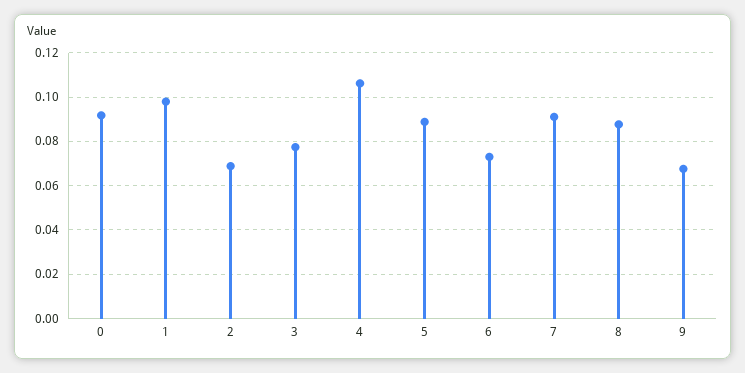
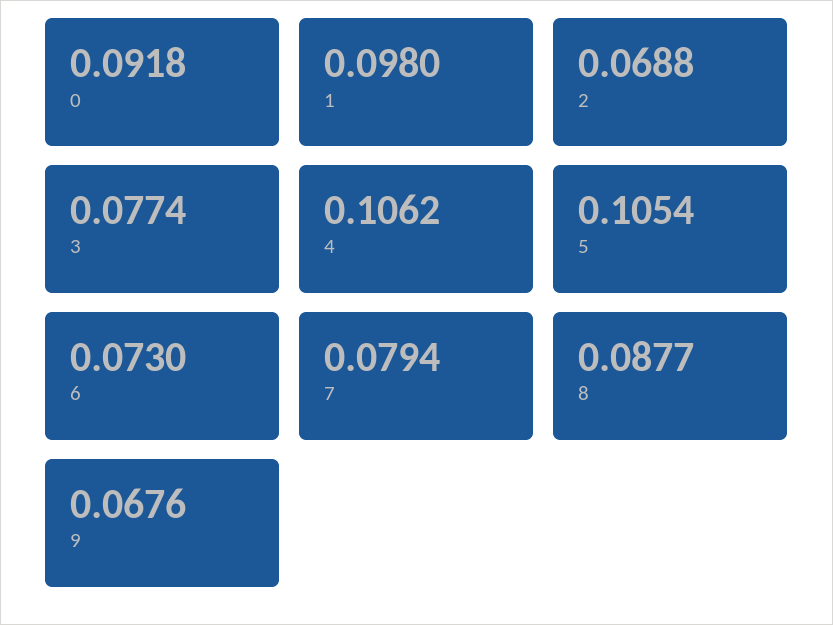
  {
    "0": 0.0918,
    "1": 0.098,
    "2": 0.0688,
    "3": 0.0774,
    "4": 0.1062,
-   "5": 0.09,
+   "5": 0.1054,
    "6": 0.073,
-   "7": 0.09,
+   "7": 0.0794,
    "8": 0.0877,
    "9": 0.0676
  }

